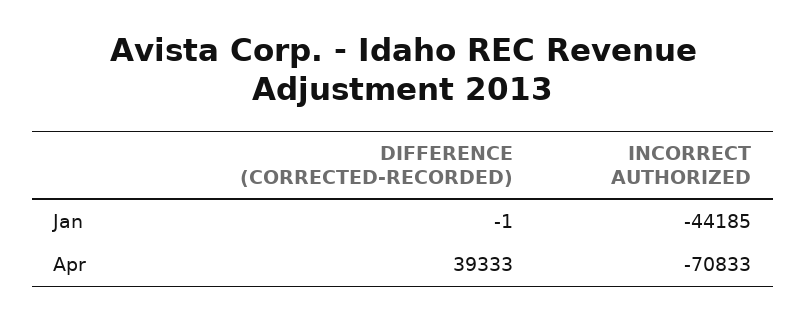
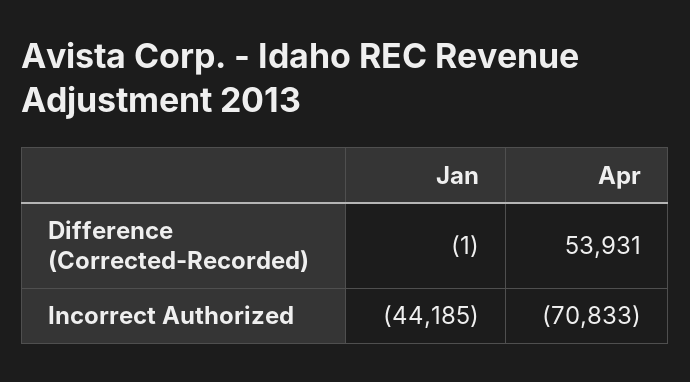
  {
    "DIFFERENCE (CORRECTED-RECORDED)": {
      "Jan": -1,
-     "Apr": 39333
+     "Apr": 53931
    },
    "INCORRECT AUTHORIZED": {
      "Jan": -44185,
      "Apr": -70833
    }
  }

